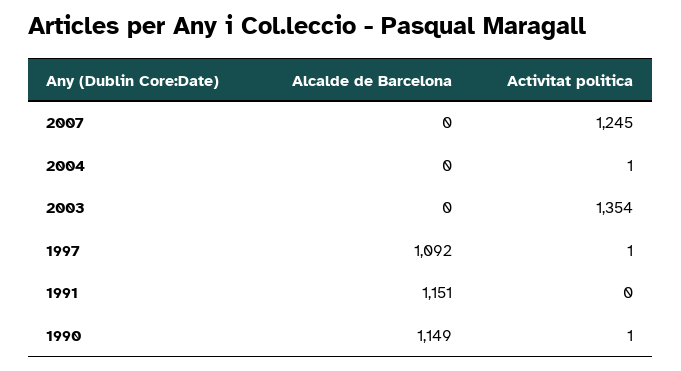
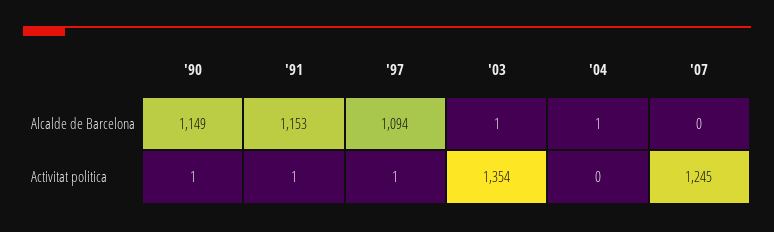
  {
    "Alcalde de Barcelona": {
      "2007": 0,
-     "2004": 0,
+     "2004": 1,
-     "2003": 0,
+     "2003": 1,
-     "1997": 1092,
+     "1997": 1094,
-     "1991": 1151,
+     "1991": 1153,
      "1990": 1149
    },
    "Activitat politica": {
      "2007": 1245,
-     "2004": 1,
+     "2004": 0,
      "2003": 1354,
      "1997": 1,
-     "1991": 0,
+     "1991": 1,
      "1990": 1
    }
  }

